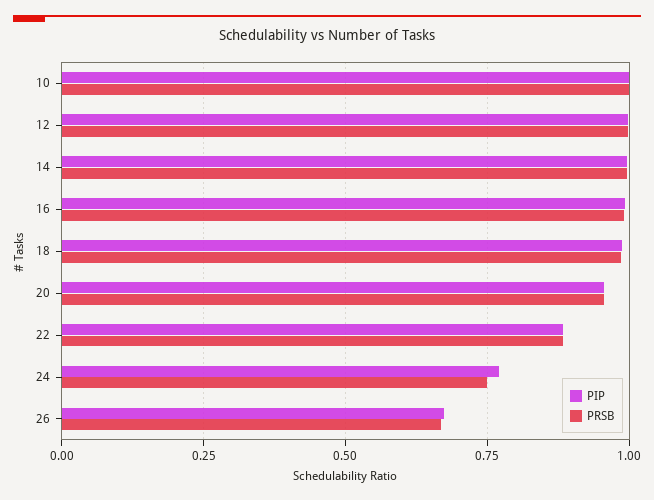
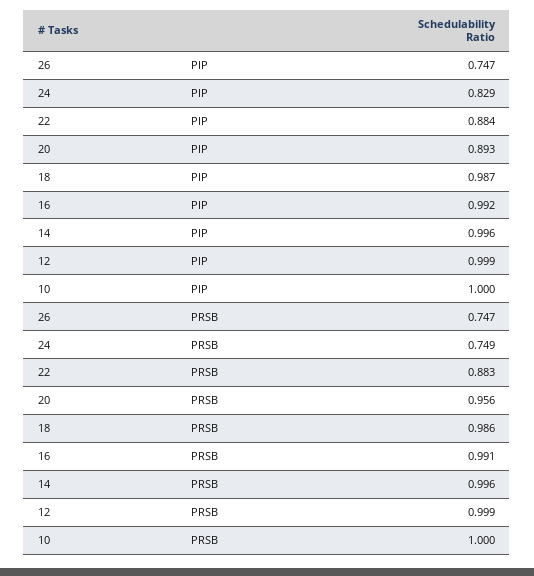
  {
    "PIP": {
      "10": 1,
      "12": 0.999,
      "14": 0.996,
      "16": 0.992,
      "18": 0.987,
-     "20": 0.95,
+     "20": 0.893,
      "22": 0.884,
-     "24": 0.775,
+     "24": 0.829,
-     "26": 0.675
+     "26": 0.747
    },
    "PRSB": {
      "10": 1,
      "12": 0.999,
      "14": 0.996,
      "16": 0.991,
      "18": 0.986,
      "20": 0.956,
      "22": 0.883,
      "24": 0.749,
-     "26": 0.675
+     "26": 0.747
    }
  }

